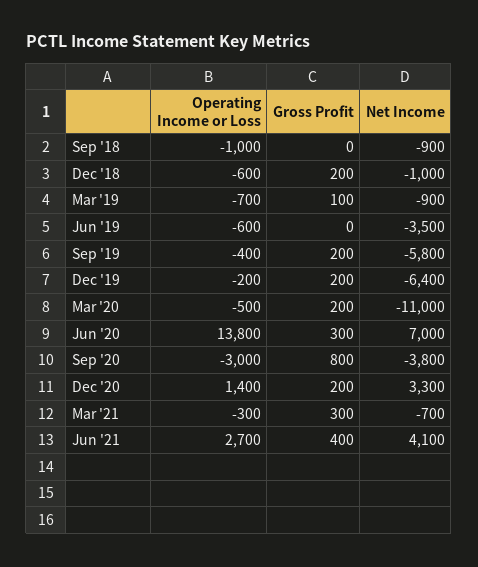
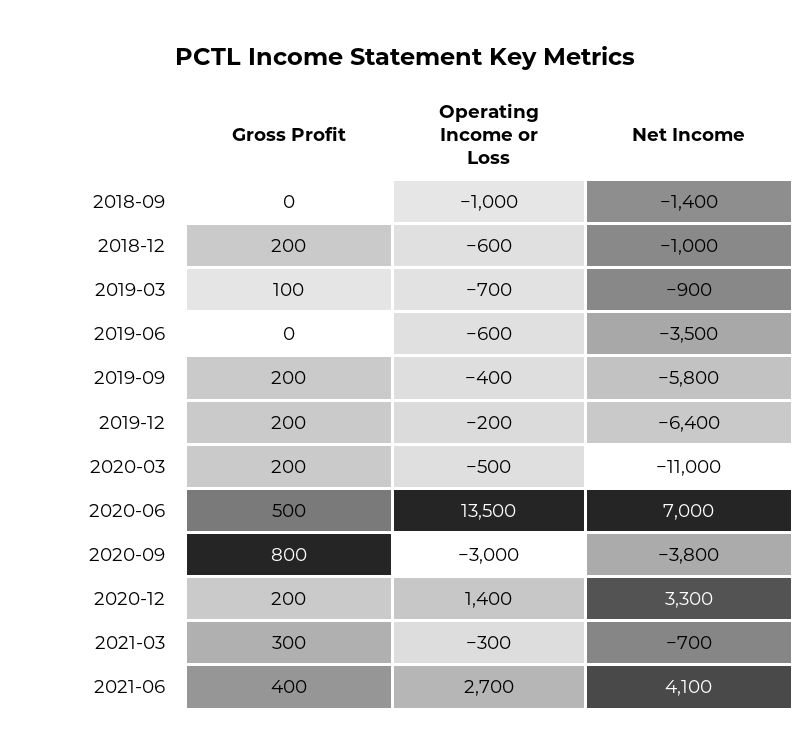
  {
    "Operating Income or Loss": {
      "Sep '18": -1000,
      "Dec '18": -600,
      "Mar '19": -700,
      "Jun '19": -600,
      "Sep '19": -400,
      "Dec '19": -200,
      "Mar '20": -500,
-     "Jun '20": 13800,
+     "Jun '20": 13500,
      "Sep '20": -3000,
      "Dec '20": 1400,
      "Mar '21": -300,
      "Jun '21": 2700
    },
    "Gross Profit": {
      "Sep '18": 0,
      "Dec '18": 200,
      "Mar '19": 100,
      "Jun '19": 0,
      "Sep '19": 200,
      "Dec '19": 200,
      "Mar '20": 200,
-     "Jun '20": 300,
+     "Jun '20": 500,
      "Sep '20": 800,
      "Dec '20": 200,
      "Mar '21": 300,
      "Jun '21": 400
    },
    "Net Income": {
-     "Sep '18": -900,
+     "Sep '18": -1400,
      "Dec '18": -1000,
      "Mar '19": -900,
      "Jun '19": -3500,
      "Sep '19": -5800,
      "Dec '19": -6400,
      "Mar '20": -11000,
      "Jun '20": 7000,
      "Sep '20": -3800,
      "Dec '20": 3300,
      "Mar '21": -700,
      "Jun '21": 4100
    }
  }

